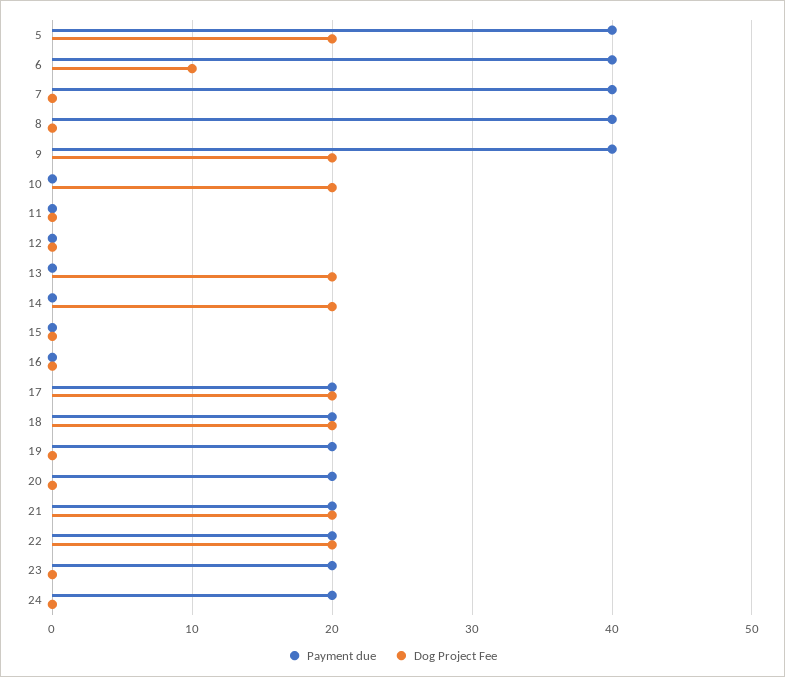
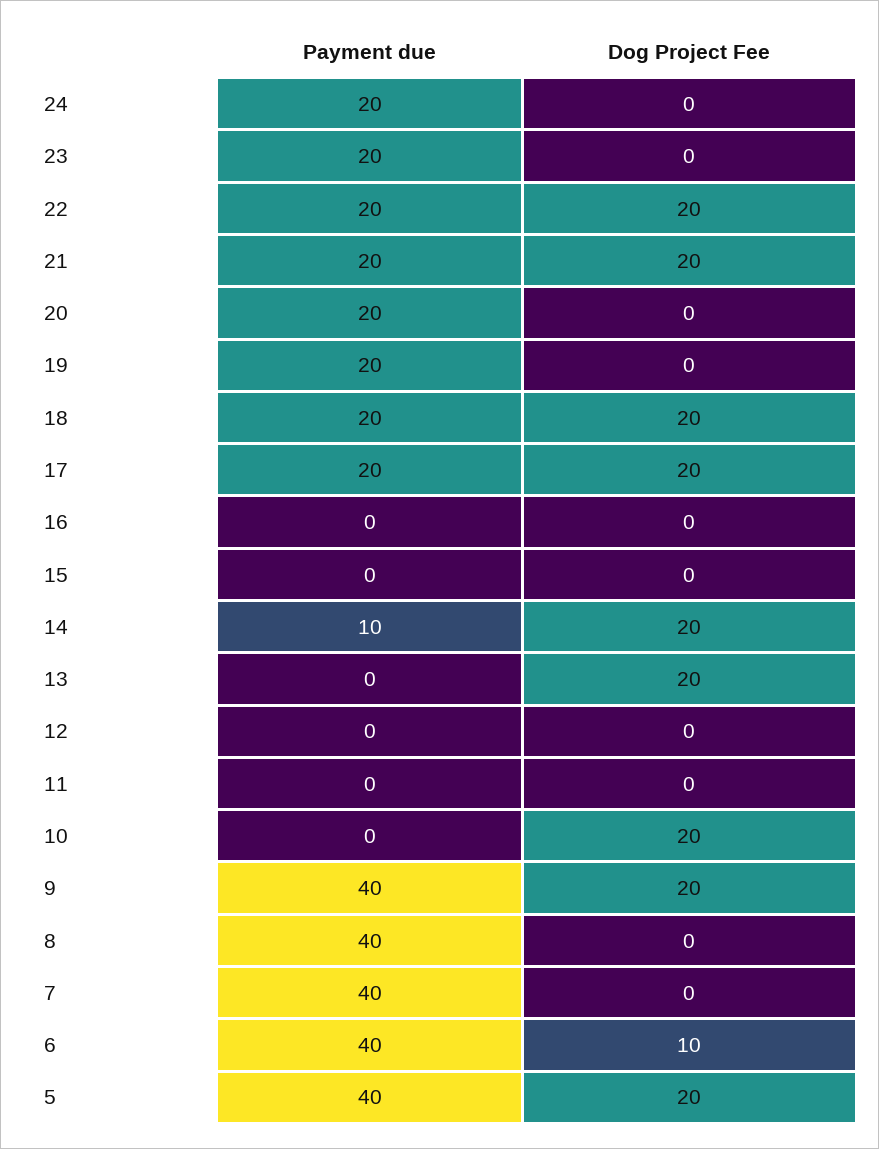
  {
    "Payment due": {
      "5": 40,
      "6": 40,
      "7": 40,
      "8": 40,
      "9": 40,
      "10": 0,
      "11": 0,
      "12": 0,
      "13": 0,
-     "14": 0,
+     "14": 10,
      "15": 0,
      "16": 0,
      "17": 20,
      "18": 20,
      "19": 20,
      "20": 20,
      "21": 20,
      "22": 20,
      "23": 20,
      "24": 20
    },
    "Dog Project Fee": {
      "5": 20,
      "6": 10,
      "7": 0,
      "8": 0,
      "9": 20,
      "10": 20,
      "11": 0,
      "12": 0,
      "13": 20,
      "14": 20,
      "15": 0,
      "16": 0,
      "17": 20,
      "18": 20,
      "19": 0,
      "20": 0,
      "21": 20,
      "22": 20,
      "23": 0,
      "24": 0
    }
  }

